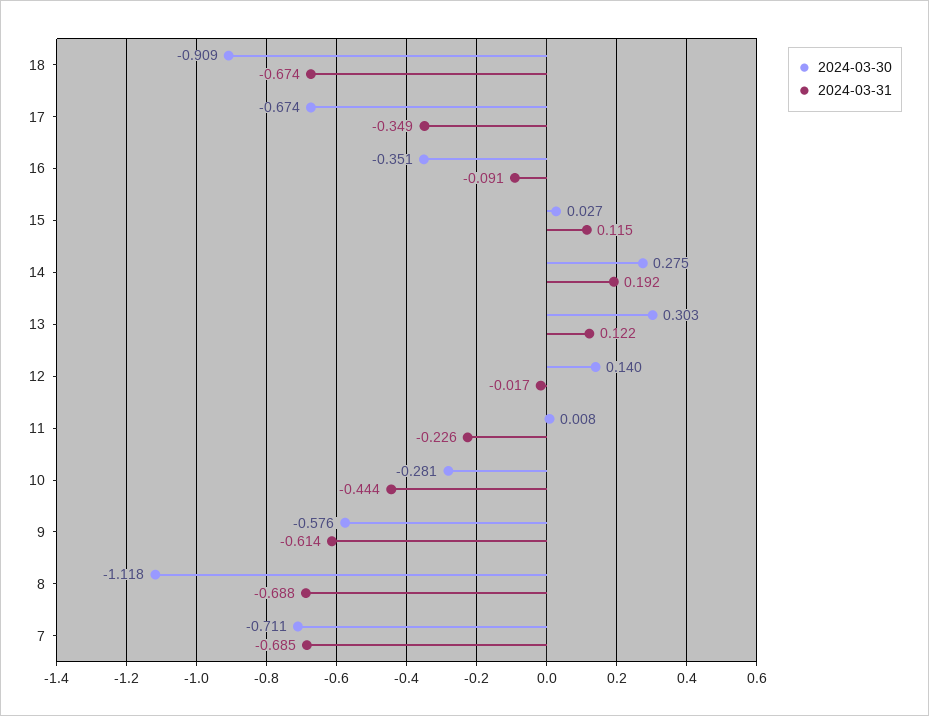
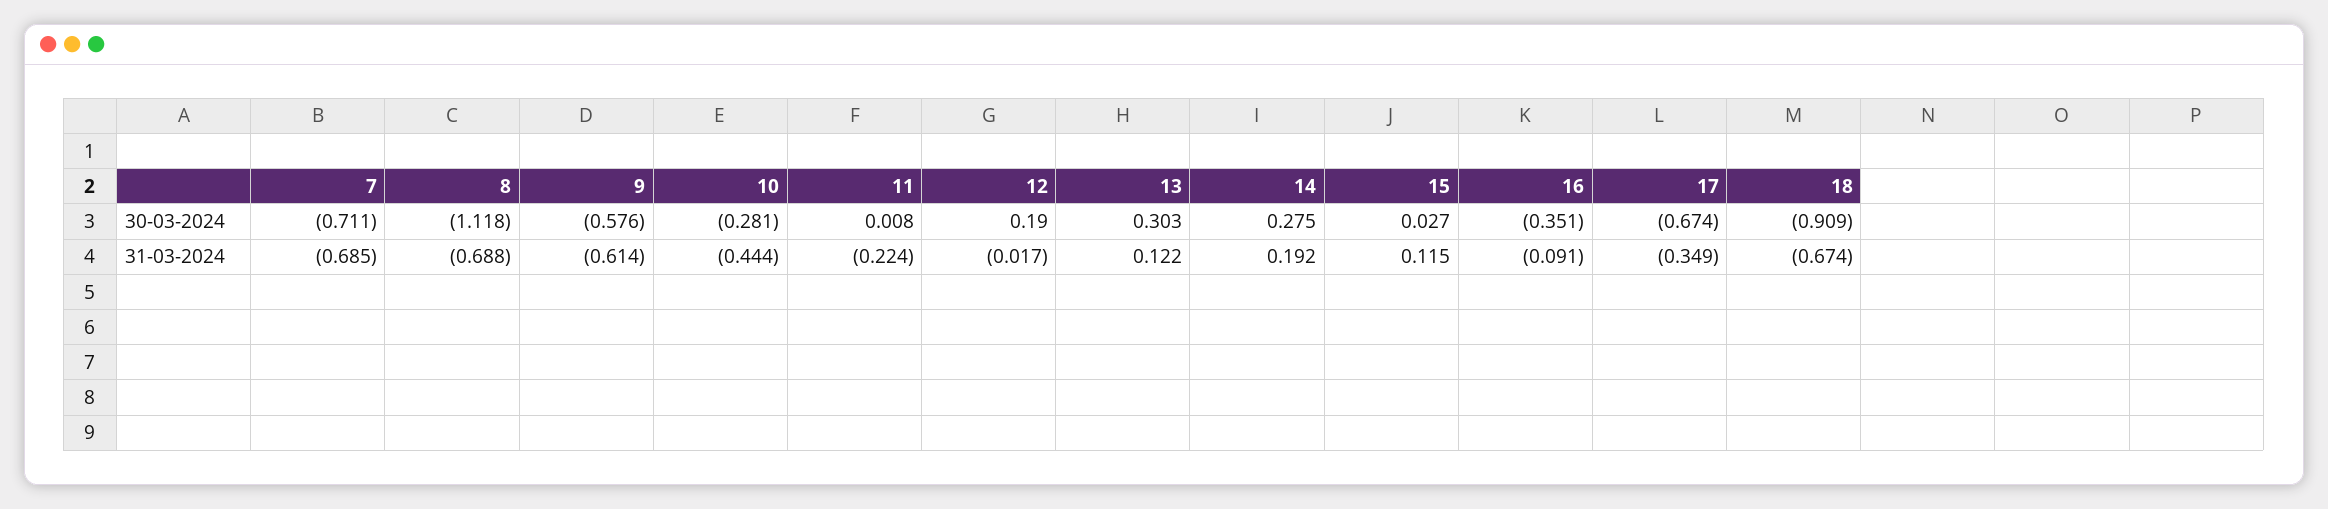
  {
    "2024-03-30": {
      "18": -0.909,
      "17": -0.674,
      "16": -0.351,
      "15": 0.027,
      "14": 0.275,
      "13": 0.303,
-     "12": 0.14,
+     "12": 0.19,
      "11": 0.008,
      "10": -0.281,
      "9": -0.576,
      "8": -1.118,
      "7": -0.711
    },
    "2024-03-31": {
      "18": -0.674,
      "17": -0.349,
      "16": -0.091,
      "15": 0.115,
      "14": 0.192,
      "13": 0.122,
      "12": -0.017,
-     "11": -0.226,
+     "11": -0.224,
      "10": -0.444,
      "9": -0.614,
      "8": -0.688,
      "7": -0.685
    }
  }

